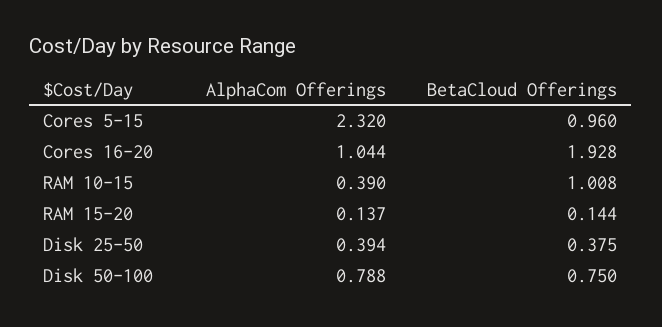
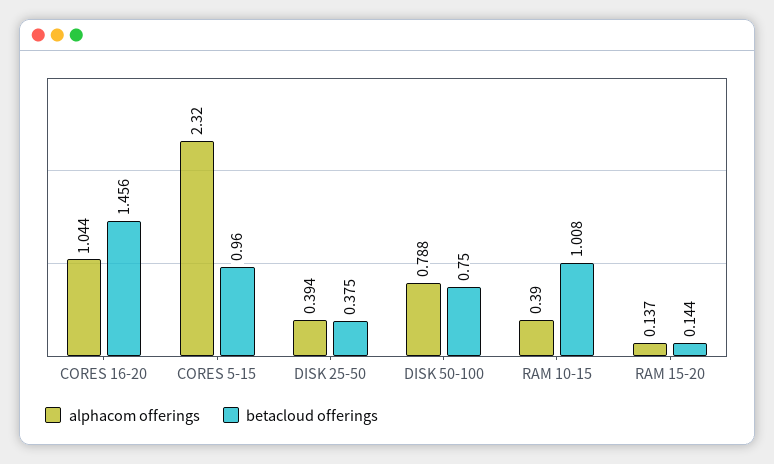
  {
    "AlphaCom Offerings": {
      "Cores 5-15": 2.32,
      "Cores 16-20": 1.044,
      "RAM 10-15": 0.39,
      "RAM 15-20": 0.137,
      "Disk 25-50": 0.394,
      "Disk 50-100": 0.788
    },
    "BetaCloud Offerings": {
      "Cores 5-15": 0.96,
-     "Cores 16-20": 1.928,
+     "Cores 16-20": 1.456,
      "RAM 10-15": 1.008,
      "RAM 15-20": 0.144,
      "Disk 25-50": 0.375,
      "Disk 50-100": 0.75
    }
  }

